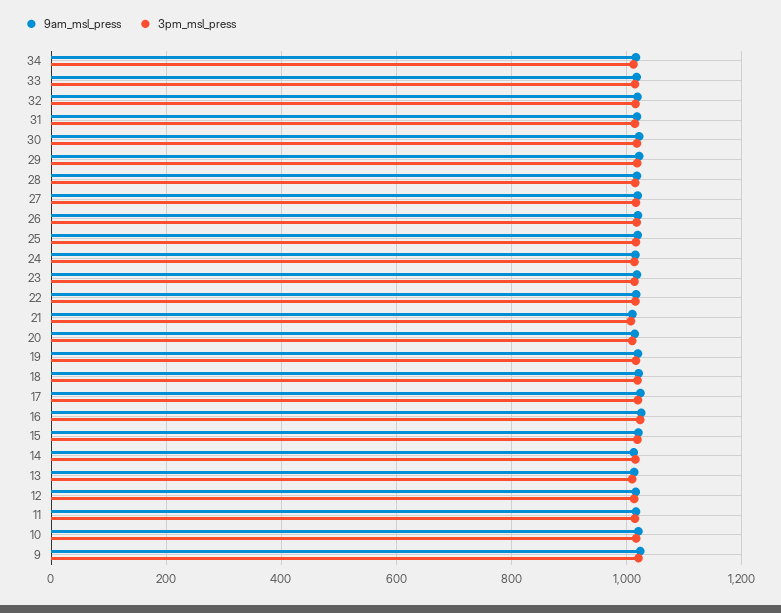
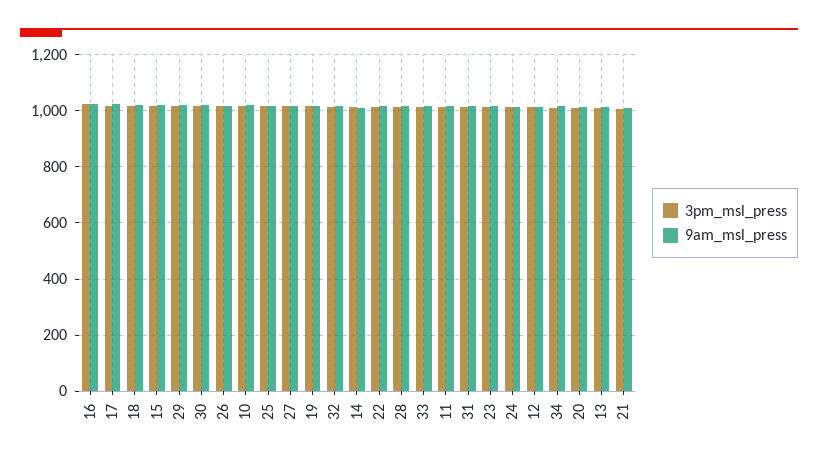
  {
    "9am_msl_press": {
      "34": 1020,
      "33": 1020,
      "32": 1020,
      "31": 1020,
      "30": 1020,
      "29": 1020,
      "28": 1020,
      "27": 1020,
      "26": 1020,
      "25": 1020,
      "24": 1020,
      "23": 1020,
      "22": 1020,
      "21": 1000,
      "20": 1020,
      "19": 1020,
      "18": 1020,
      "17": 1020,
      "16": 1020,
      "15": 1020,
      "14": 1020,
      "13": 1020,
      "12": 1020,
      "11": 1020,
-     "10": 1020,
+     "10": 1020
-     "9": 1020
    },
    "3pm_msl_press": {
      "34": 1020,
      "33": 1020,
      "32": 1020,
      "31": 1020,
      "30": 1020,
      "29": 1020,
      "28": 1020,
      "27": 1020,
      "26": 1020,
      "25": 1020,
      "24": 1020,
      "23": 1020,
      "22": 1020,
      "21": 1000,
      "20": 1000,
      "19": 1020,
      "18": 1020,
      "17": 1020,
      "16": 1020,
      "15": 1020,
      "14": 1020,
      "13": 1000,
      "12": 1020,
      "11": 1020,
-     "10": 1020,
+     "10": 1020
-     "9": 1020
    }
  }

